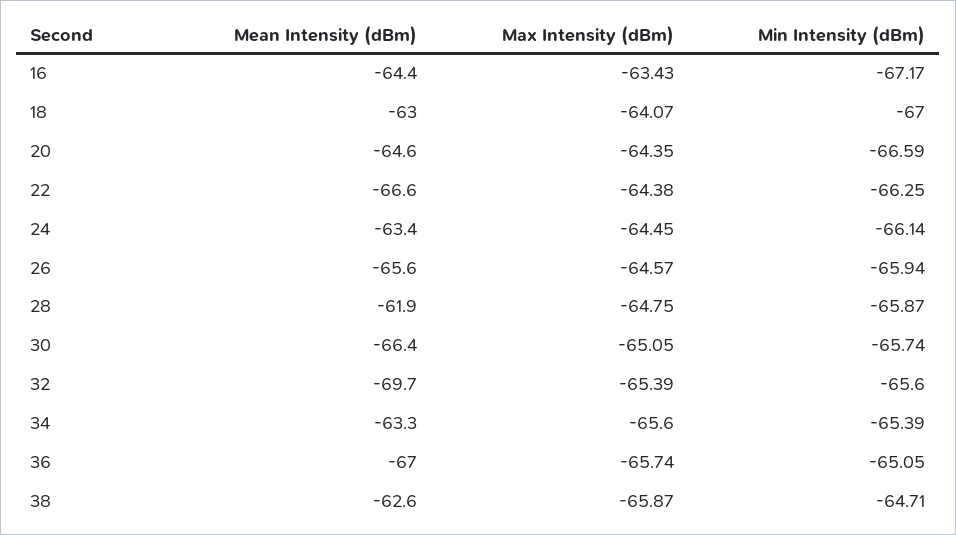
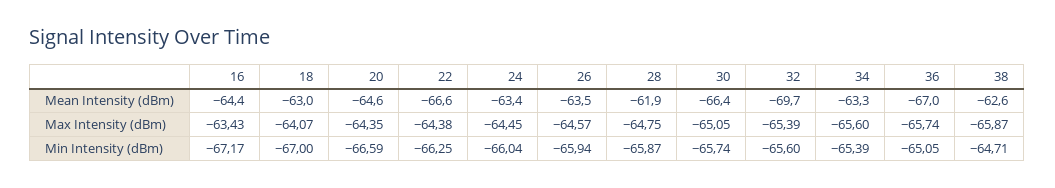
  {
    "Mean Intensity (dBm)": {
      "16": -64.4,
      "18": -63,
      "20": -64.6,
      "22": -66.6,
      "24": -63.4,
-     "26": -65.6,
+     "26": -63.5,
      "28": -61.9,
      "30": -66.4,
      "32": -69.7,
      "34": -63.3,
      "36": -67,
      "38": -62.6
    },
    "Max Intensity (dBm)": {
      "16": -63.43,
      "18": -64.07,
      "20": -64.35,
      "22": -64.38,
      "24": -64.45,
      "26": -64.57,
      "28": -64.75,
      "30": -65.05,
      "32": -65.39,
      "34": -65.6,
      "36": -65.74,
      "38": -65.87
    },
    "Min Intensity (dBm)": {
      "16": -67.17,
      "18": -67,
      "20": -66.59,
      "22": -66.25,
-     "24": -66.14,
+     "24": -66.04,
      "26": -65.94,
      "28": -65.87,
      "30": -65.74,
      "32": -65.6,
      "34": -65.39,
      "36": -65.05,
      "38": -64.71
    }
  }

